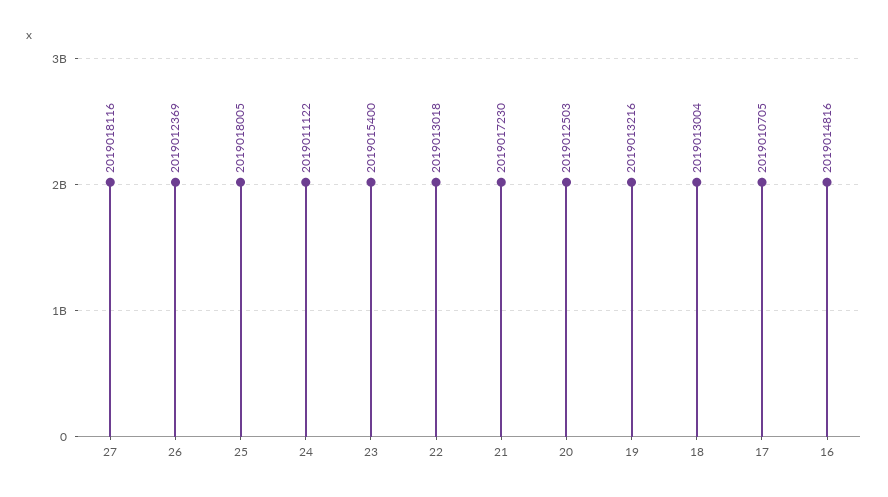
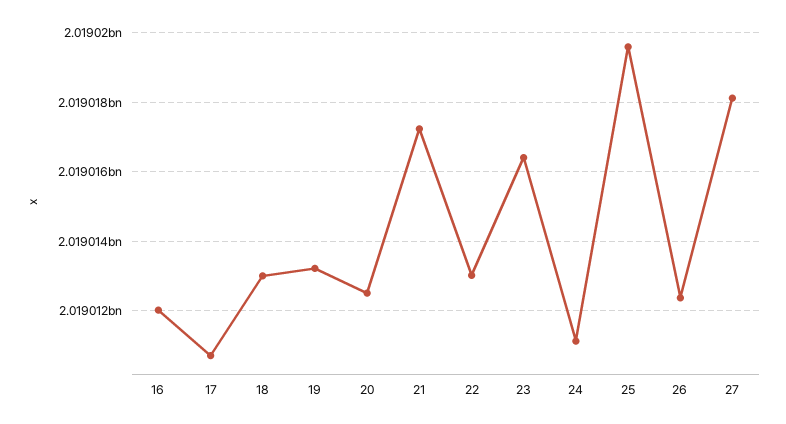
  {
    "27": 2019018116,
    "26": 2019012369,
-   "25": 2019018005,
+   "25": 2019019600,
    "24": 2019011122,
-   "23": 2019015400,
+   "23": 2019016400,
    "22": 2019013018,
    "21": 2019017230,
    "20": 2019012503,
    "19": 2019013216,
    "18": 2019013004,
    "17": 2019010705,
-   "16": 2019014816
+   "16": 2019012000
  }

